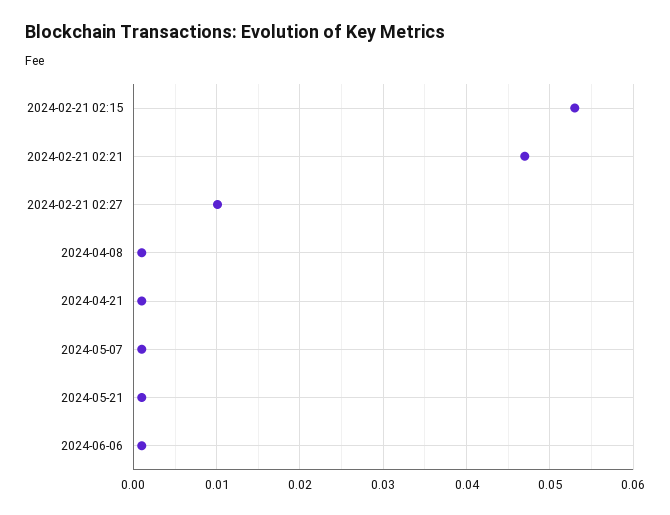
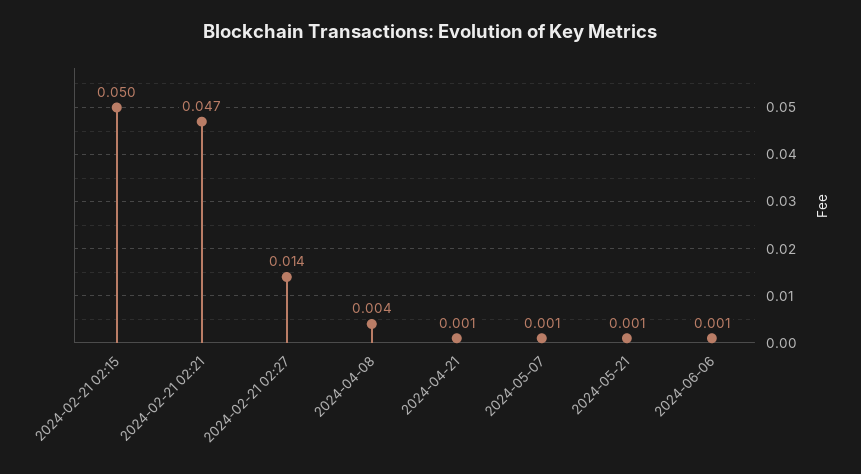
  {
-   "2024-02-21 02:15": 0.053,
+   "2024-02-21 02:15": 0.05,
    "2024-02-21 02:21": 0.047,
-   "2024-02-21 02:27": 0.01,
+   "2024-02-21 02:27": 0.014,
-   "2024-04-08": 0.001,
+   "2024-04-08": 0.004,
    "2024-04-21": 0.001,
    "2024-05-07": 0.001,
    "2024-05-21": 0.001,
    "2024-06-06": 0.001
  }

